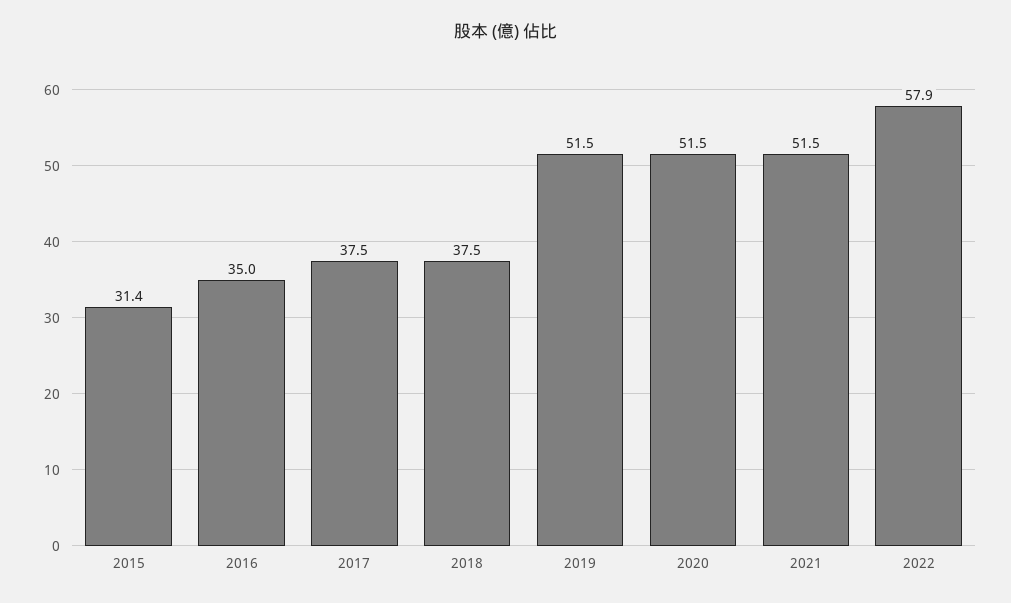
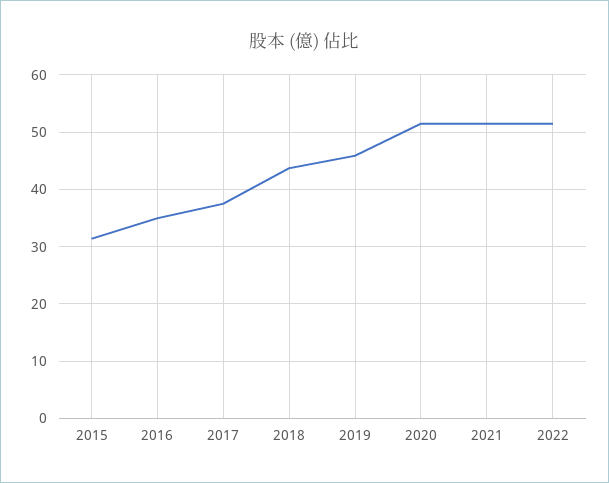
  {
    "2015": 31.4,
    "2016": 35,
    "2017": 37.5,
-   "2018": 37.5,
+   "2018": 44,
-   "2019": 51.5,
+   "2019": 46,
    "2020": 51.5,
    "2021": 51.5,
-   "2022": 57.9
+   "2022": 52
  }

